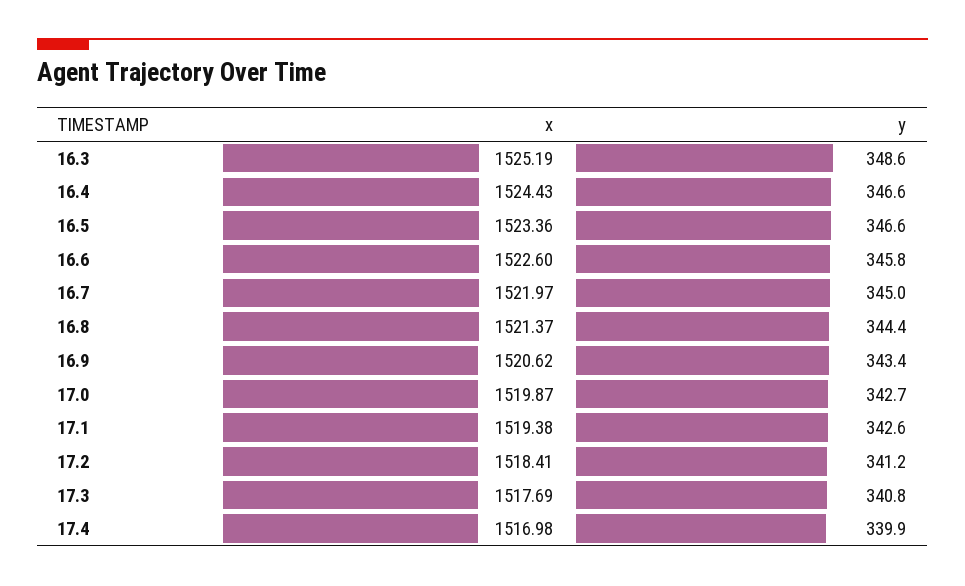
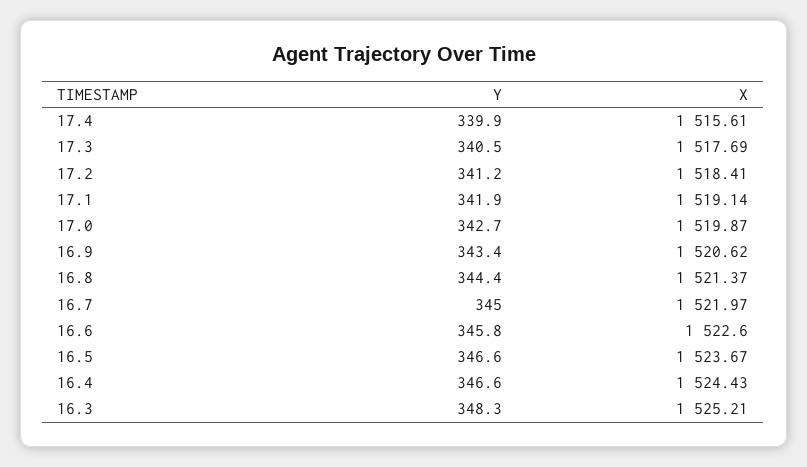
  {
    "x": {
-     "16.3": 1525.19,
+     "16.3": 1525.21,
      "16.4": 1524.43,
-     "16.5": 1523.36,
+     "16.5": 1523.67,
      "16.6": 1522.6,
      "16.7": 1521.97,
      "16.8": 1521.37,
      "16.9": 1520.62,
      "17.0": 1519.87,
-     "17.1": 1519.38,
+     "17.1": 1519.14,
      "17.2": 1518.41,
      "17.3": 1517.69,
-     "17.4": 1516.98
+     "17.4": 1515.61
    },
    "y": {
-     "16.3": 348.6,
+     "16.3": 348.3,
      "16.4": 346.6,
      "16.5": 346.6,
      "16.6": 345.8,
      "16.7": 345,
      "16.8": 344.4,
      "16.9": 343.4,
      "17.0": 342.7,
-     "17.1": 342.6,
+     "17.1": 341.9,
      "17.2": 341.2,
-     "17.3": 340.8,
+     "17.3": 340.5,
      "17.4": 339.9
    }
  }

